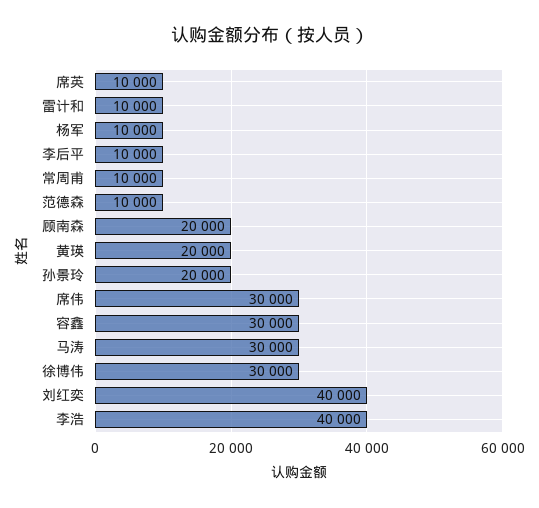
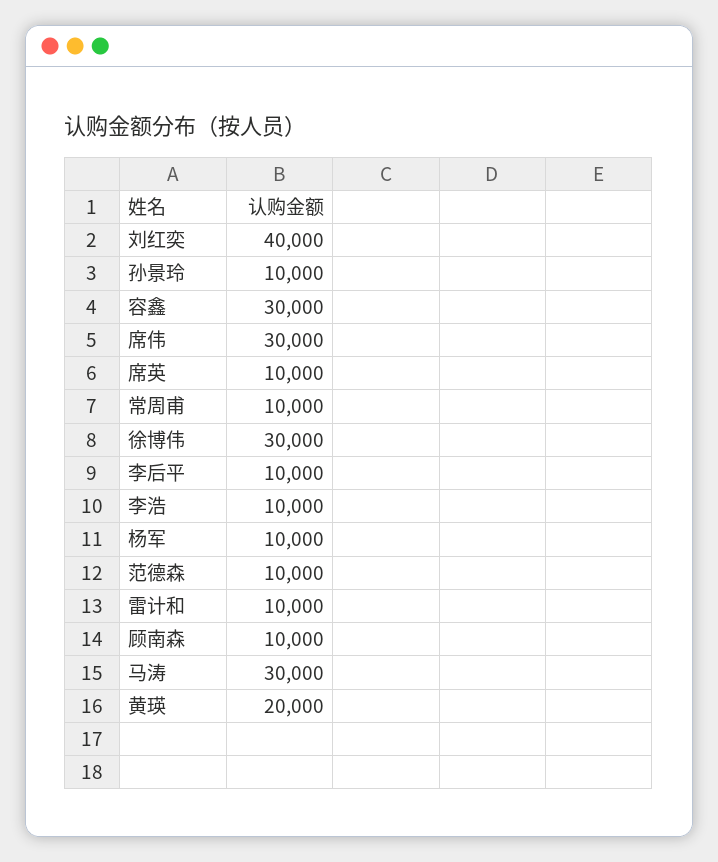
  {
    "席英": 10000,
    "雷计和": 10000,
    "杨军": 10000,
    "李后平": 10000,
    "常周甫": 10000,
    "范德森": 10000,
-   "顾南森": 20000,
+   "顾南森": 10000,
    "黄瑛": 20000,
-   "孙景玲": 20000,
+   "孙景玲": 10000,
    "席伟": 30000,
    "容鑫": 30000,
    "马涛": 30000,
    "徐博伟": 30000,
    "刘红奕": 40000,
-   "李浩": 40000
+   "李浩": 10000
  }

